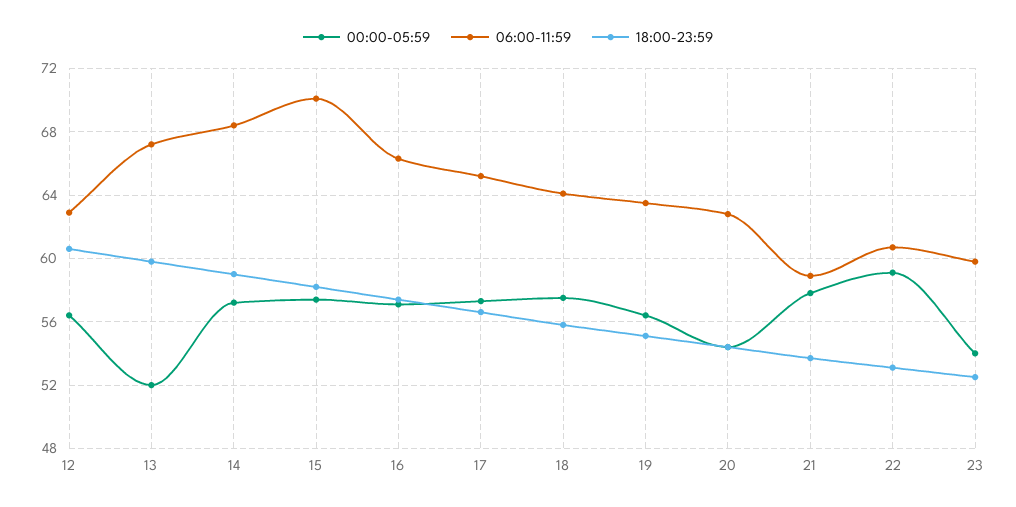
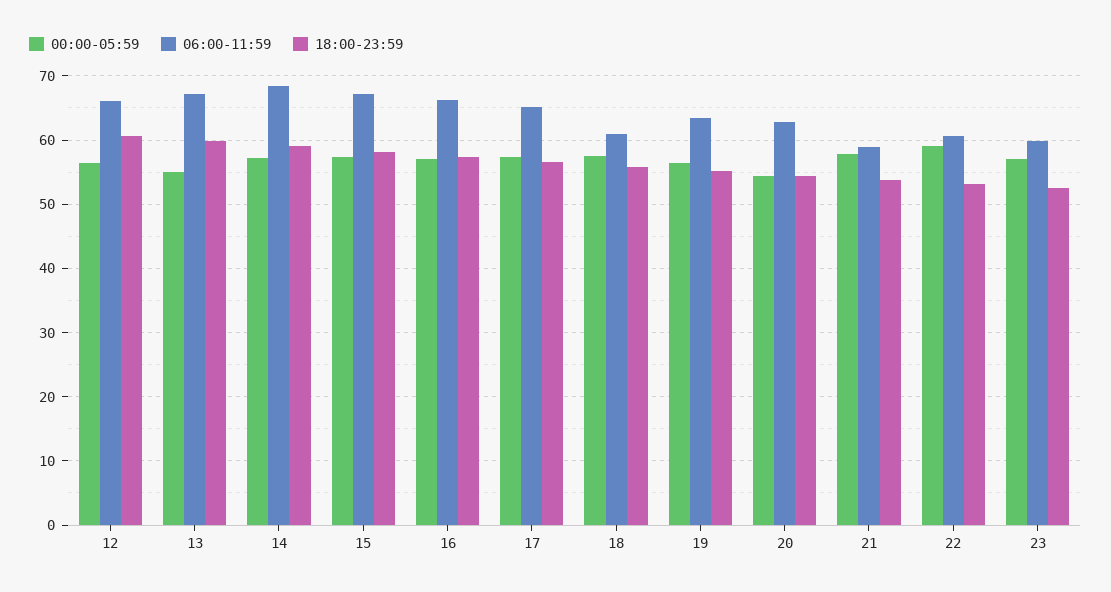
  {
    "00:00-05:59": {
      "12": 56.5,
-     "13": 52,
+     "13": 55,
      "14": 57,
      "15": 57.5,
      "16": 57,
      "17": 57.5,
      "18": 57.5,
      "19": 56.5,
      "20": 54.5,
      "21": 58,
      "22": 59,
-     "23": 54
+     "23": 57
    },
    "06:00-11:59": {
-     "12": 63,
+     "12": 66,
      "13": 67,
      "14": 68.5,
-     "15": 70,
+     "15": 67,
      "16": 66.5,
      "17": 65,
-     "18": 64,
+     "18": 61,
      "19": 63.5,
      "20": 63,
      "21": 59,
      "22": 60.5,
      "23": 60
    },
    "18:00-23:59": {
      "12": 60.5,
      "13": 60,
      "14": 59,
      "15": 58,
      "16": 57.5,
      "17": 56.5,
      "18": 56,
      "19": 55,
      "20": 54.5,
      "21": 53.5,
      "22": 53,
      "23": 52.5
    }
  }

